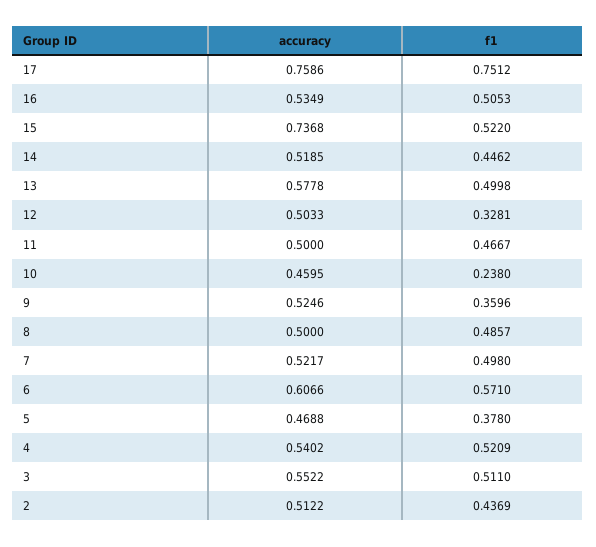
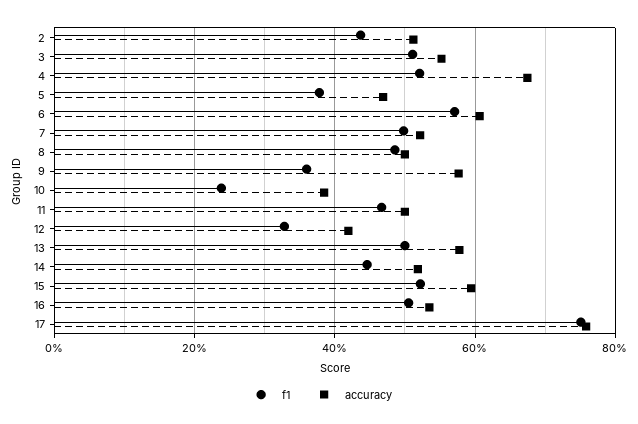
  {
    "accuracy": {
      "17": 0.7586,
      "16": 0.5349,
-     "15": 0.7368,
+     "15": 0.6,
      "14": 0.5185,
      "13": 0.5778,
-     "12": 0.5033,
+     "12": 0.42,
      "11": 0.5,
-     "10": 0.4595,
+     "10": 0.38,
-     "9": 0.5246,
+     "9": 0.58,
      "8": 0.5,
      "7": 0.5217,
      "6": 0.6066,
      "5": 0.4688,
-     "4": 0.5402,
+     "4": 0.68,
      "3": 0.5522,
      "2": 0.5122
    },
    "f1": {
      "17": 0.7512,
      "16": 0.5053,
      "15": 0.522,
      "14": 0.4462,
      "13": 0.4998,
      "12": 0.3281,
      "11": 0.4667,
      "10": 0.238,
      "9": 0.3596,
      "8": 0.4857,
      "7": 0.498,
      "6": 0.571,
      "5": 0.378,
      "4": 0.5209,
      "3": 0.511,
      "2": 0.4369
    }
  }

